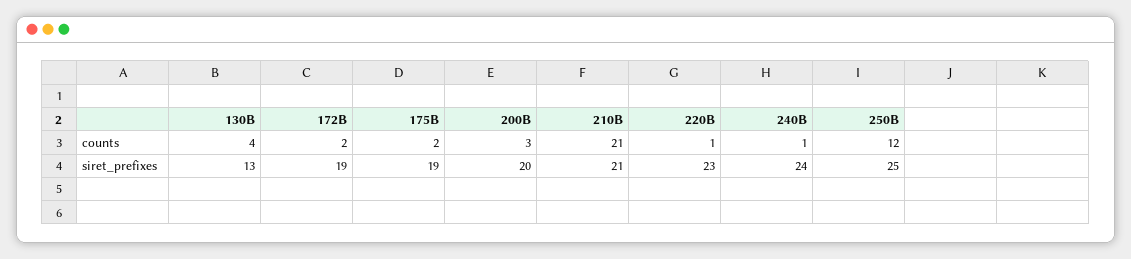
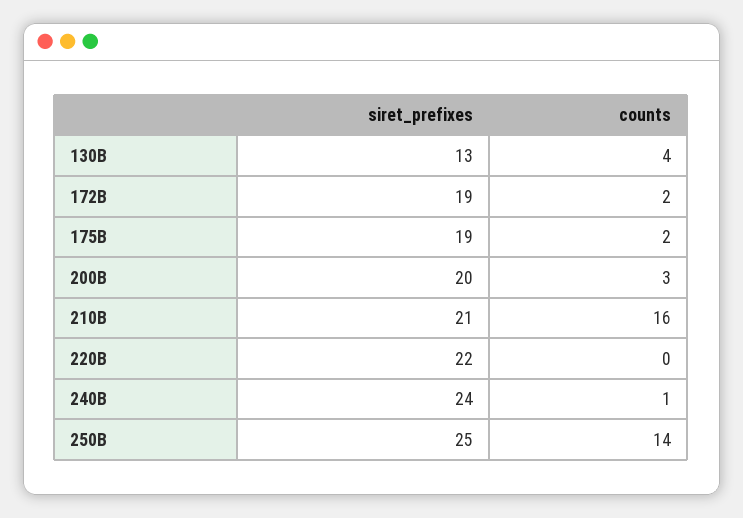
  {
    "130B": {
      "counts": 4,
      "siret_prefixes": 13
    },
    "172B": {
      "counts": 2,
      "siret_prefixes": 19
    },
    "175B": {
      "counts": 2,
      "siret_prefixes": 19
    },
    "200B": {
      "counts": 3,
      "siret_prefixes": 20
    },
    "210B": {
-     "counts": 21,
+     "counts": 16,
      "siret_prefixes": 21
    },
    "220B": {
-     "counts": 1,
+     "counts": 0,
-     "siret_prefixes": 23
+     "siret_prefixes": 22
    },
    "240B": {
      "counts": 1,
      "siret_prefixes": 24
    },
    "250B": {
-     "counts": 12,
+     "counts": 14,
      "siret_prefixes": 25
    }
  }

